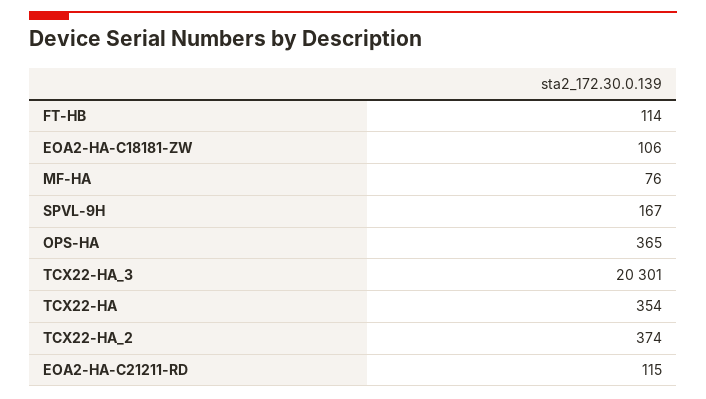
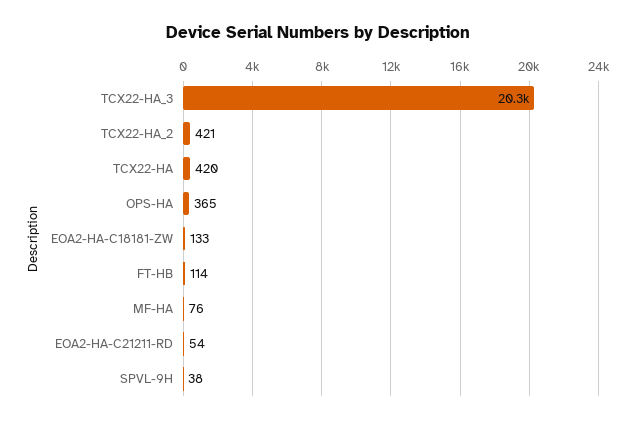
  {
    "FT-HB": 114,
-   "EOA2-HA-C18181-ZW": 106,
+   "EOA2-HA-C18181-ZW": 133,
    "MF-HA": 76,
-   "SPVL-9H": 167,
+   "SPVL-9H": 38,
    "OPS-HA": 365,
    "TCX22-HA_3": 20301,
-   "TCX22-HA": 354,
+   "TCX22-HA": 420,
-   "TCX22-HA_2": 374,
+   "TCX22-HA_2": 421,
-   "EOA2-HA-C21211-RD": 115
+   "EOA2-HA-C21211-RD": 54
  }

